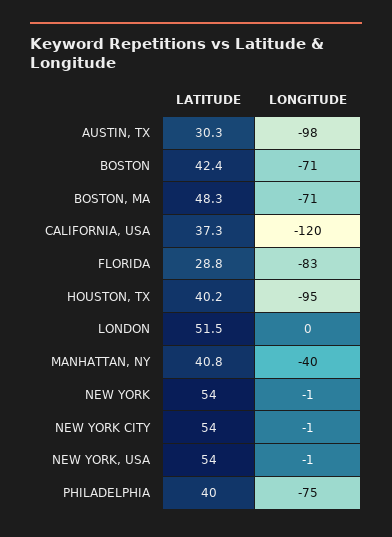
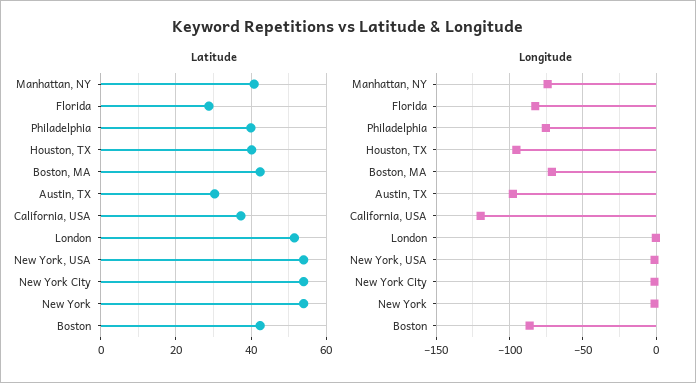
  {
    "LATITUDE": {
      "AUSTIN, TX": 30.3,
      "BOSTON": 42.4,
-     "BOSTON, MA": 48.3,
+     "BOSTON, MA": 42,
      "CALIFORNIA, USA": 37.3,
      "FLORIDA": 28.8,
      "HOUSTON, TX": 40.2,
      "LONDON": 51.5,
      "MANHATTAN, NY": 40.8,
      "NEW YORK": 54,
      "NEW YORK CITY": 54,
      "NEW YORK, USA": 54,
      "PHILADELPHIA": 40
    },
    "LONGITUDE": {
      "AUSTIN, TX": -98,
-     "BOSTON": -71,
+     "BOSTON": -85,
      "BOSTON, MA": -71,
      "CALIFORNIA, USA": -120,
      "FLORIDA": -83,
      "HOUSTON, TX": -95,
      "LONDON": 0,
-     "MANHATTAN, NY": -40,
+     "MANHATTAN, NY": -75,
      "NEW YORK": -1,
      "NEW YORK CITY": -1,
      "NEW YORK, USA": -1,
      "PHILADELPHIA": -75
    }
  }

